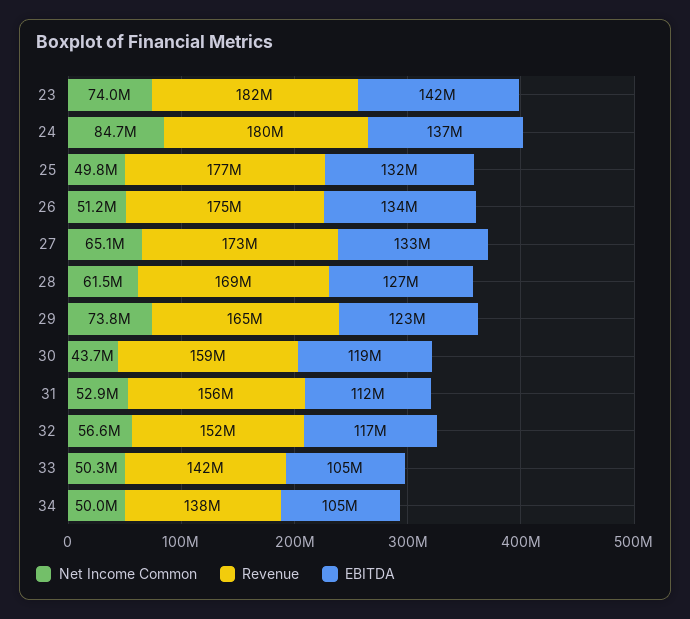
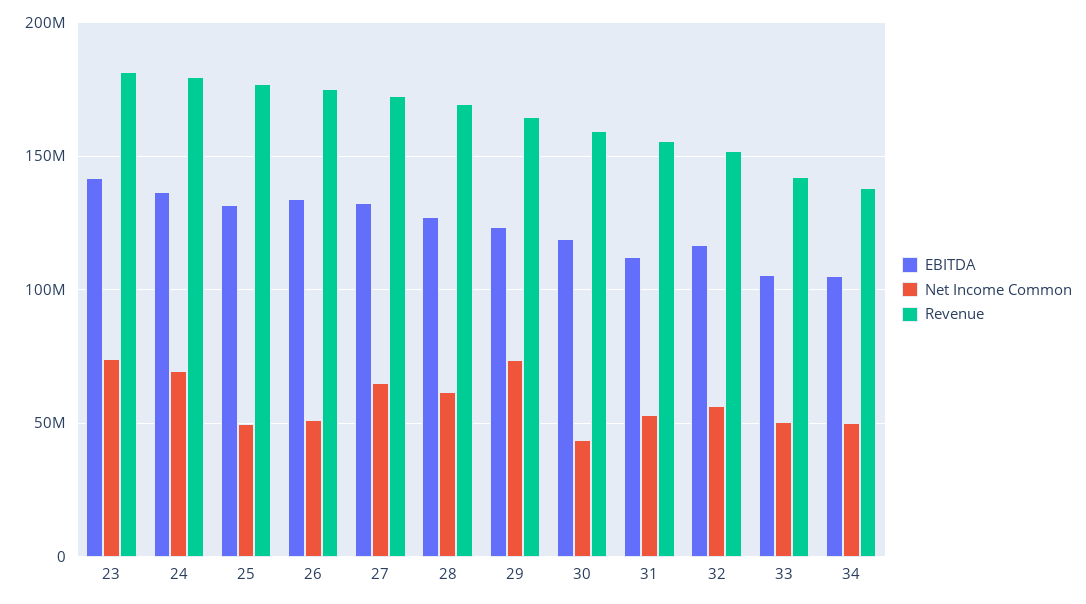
  {
    "Net Income Common": {
      "23": 74000000,
-     "24": 84700000,
+     "24": 70000000,
      "25": 49800000,
      "26": 51200000,
      "27": 65100000,
      "28": 61500000,
      "29": 73800000,
      "30": 43700000,
      "31": 52900000,
      "32": 56600000,
      "33": 50300000,
      "34": 50000000
    },
    "Revenue": {
      "23": 182000000,
      "24": 180000000,
      "25": 177000000,
      "26": 175000000,
      "27": 173000000,
      "28": 169000000,
      "29": 165000000,
      "30": 159000000,
      "31": 156000000,
      "32": 152000000,
      "33": 142000000,
      "34": 138000000
    },
    "EBITDA": {
      "23": 142000000,
      "24": 137000000,
      "25": 132000000,
      "26": 134000000,
      "27": 133000000,
      "28": 127000000,
      "29": 123000000,
      "30": 119000000,
      "31": 112000000,
      "32": 117000000,
      "33": 105000000,
      "34": 105000000
    }
  }

